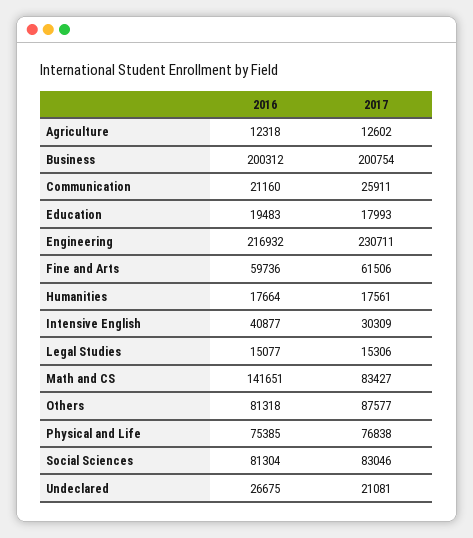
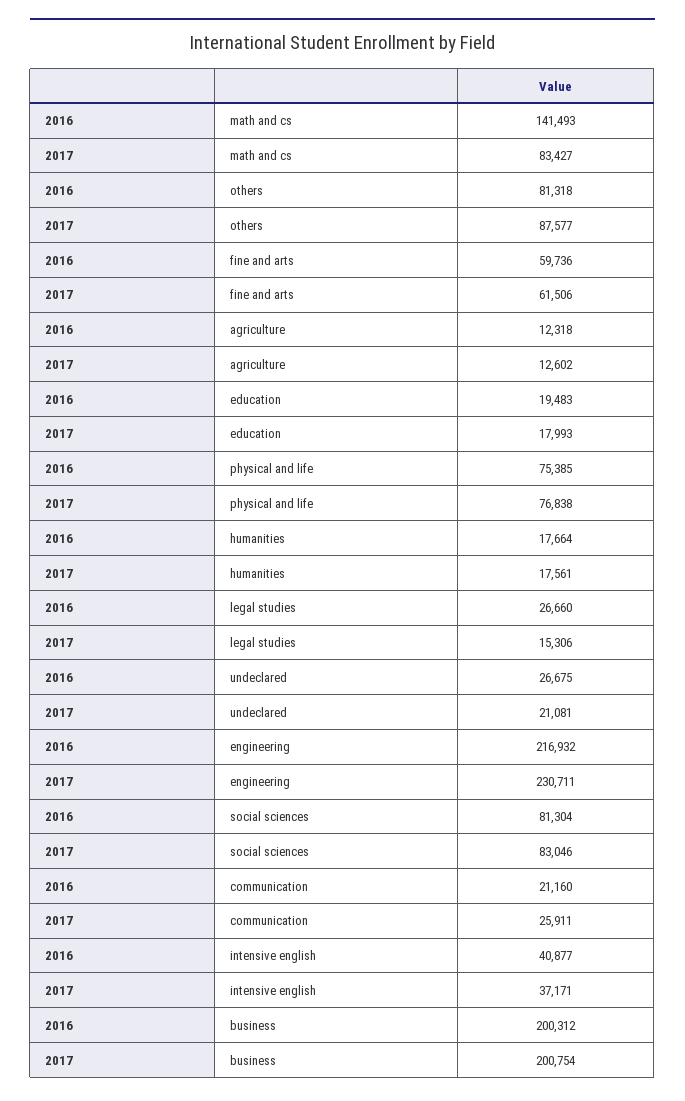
  {
    "2016": {
      "Agriculture": 12318,
      "Business": 200312,
      "Communication": 21160,
      "Education": 19483,
      "Engineering": 216932,
      "Fine and Arts": 59736,
      "Humanities": 17664,
      "Intensive English": 40877,
-     "Legal Studies": 15077,
+     "Legal Studies": 26660,
-     "Math and CS": 141651,
+     "Math and CS": 141493,
      "Others": 81318,
      "Physical and Life": 75385,
      "Social Sciences": 81304,
      "Undeclared": 26675
    },
    "2017": {
      "Agriculture": 12602,
      "Business": 200754,
      "Communication": 25911,
      "Education": 17993,
      "Engineering": 230711,
      "Fine and Arts": 61506,
      "Humanities": 17561,
-     "Intensive English": 30309,
+     "Intensive English": 37171,
      "Legal Studies": 15306,
      "Math and CS": 83427,
      "Others": 87577,
      "Physical and Life": 76838,
      "Social Sciences": 83046,
      "Undeclared": 21081
    }
  }

